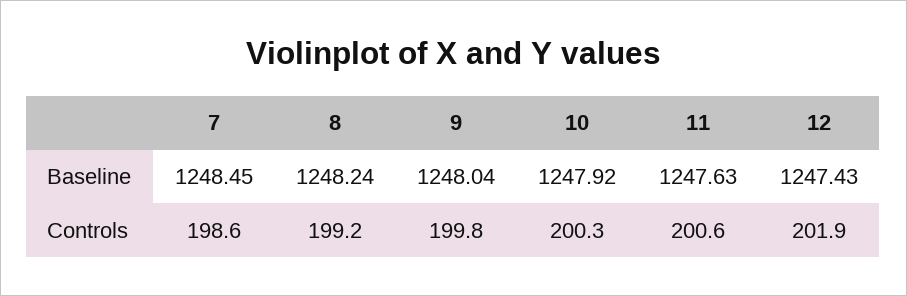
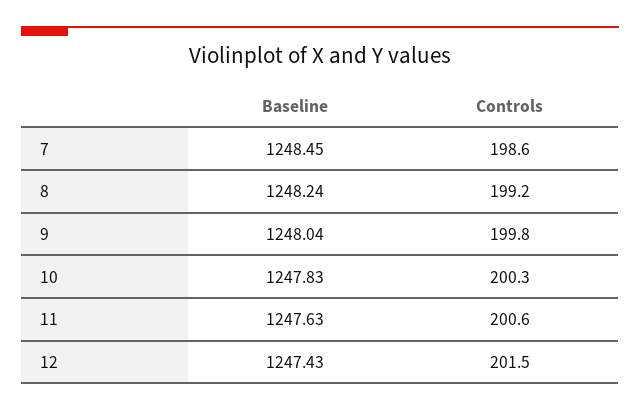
  {
    "7": {
      "Baseline": 1248.45,
      "Controls": 198.6
    },
    "8": {
      "Baseline": 1248.24,
      "Controls": 199.2
    },
    "9": {
      "Baseline": 1248.04,
      "Controls": 199.8
    },
    "10": {
-     "Baseline": 1247.92,
+     "Baseline": 1247.83,
      "Controls": 200.3
    },
    "11": {
      "Baseline": 1247.63,
      "Controls": 200.6
    },
    "12": {
      "Baseline": 1247.43,
-     "Controls": 201.9
+     "Controls": 201.5
    }
  }

